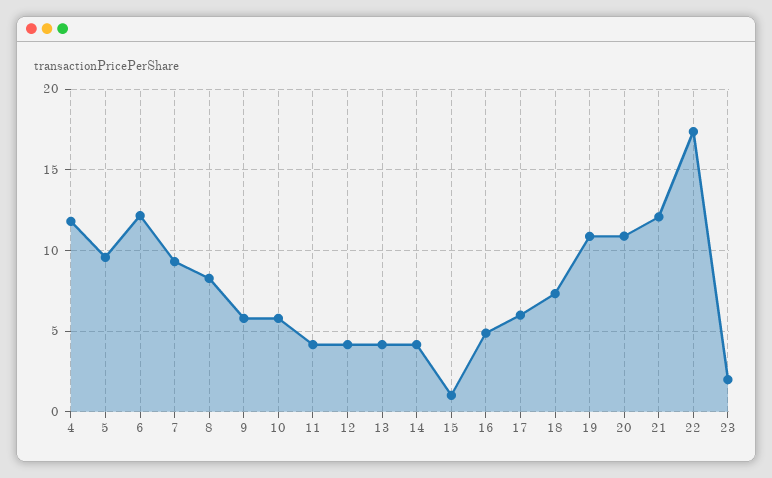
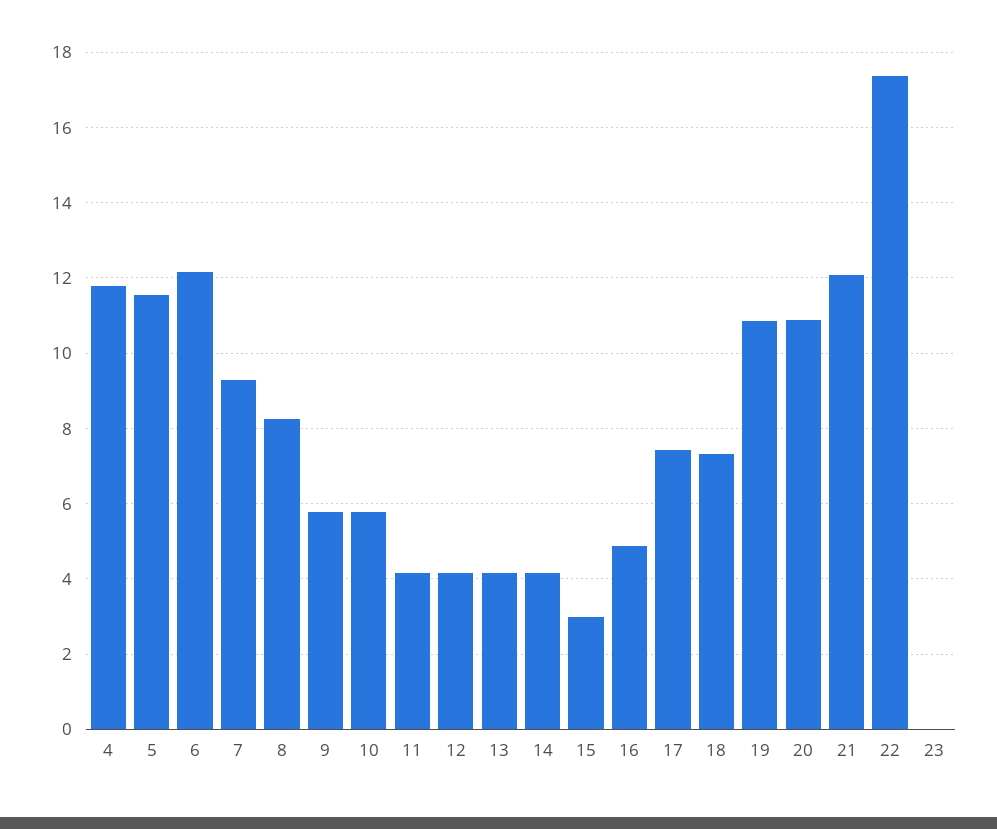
  {
    "4": 11.8,
-   "5": 9.5,
+   "5": 11.6,
    "6": 12.2,
    "7": 9.4,
    "8": 8.2,
    "9": 5.8,
    "10": 5.8,
    "11": 4.2,
    "12": 4.2,
    "13": 4.2,
    "14": 4.2,
-   "15": 1,
+   "15": 3,
    "16": 4.8,
-   "17": 6,
+   "17": 7.4,
    "18": 7.4,
    "19": 10.8,
    "20": 10.8,
    "21": 12,
    "22": 17.4,
-   "23": 2
+   "23": 0
  }

